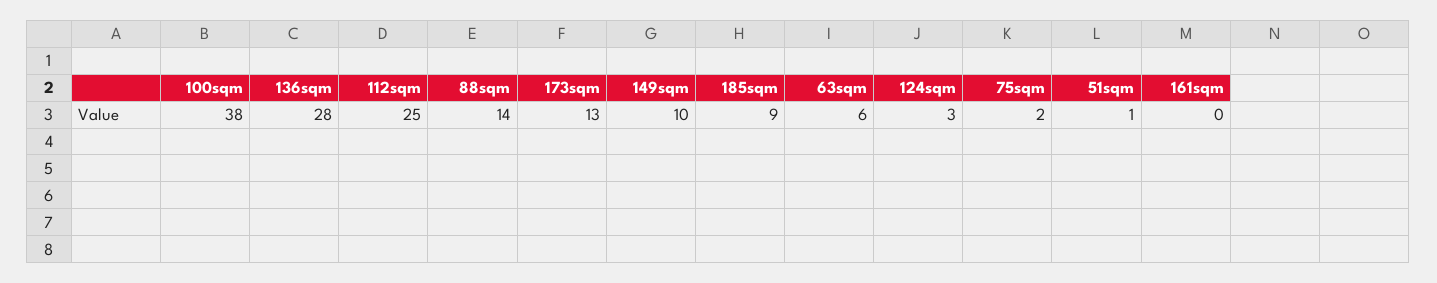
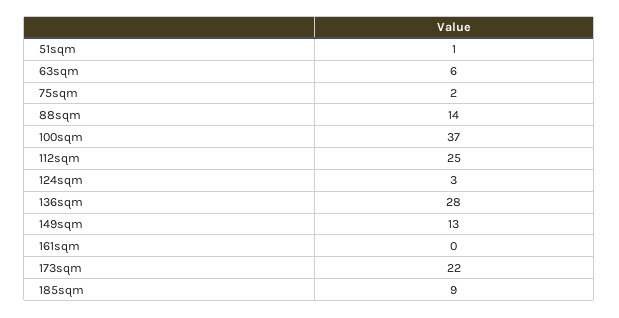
  {
-   "100sqm": 38,
+   "100sqm": 37,
    "136sqm": 28,
    "112sqm": 25,
    "88sqm": 14,
-   "173sqm": 13,
+   "173sqm": 22,
-   "149sqm": 10,
+   "149sqm": 13,
    "185sqm": 9,
    "63sqm": 6,
    "124sqm": 3,
    "75sqm": 2,
    "51sqm": 1,
    "161sqm": 0
  }

